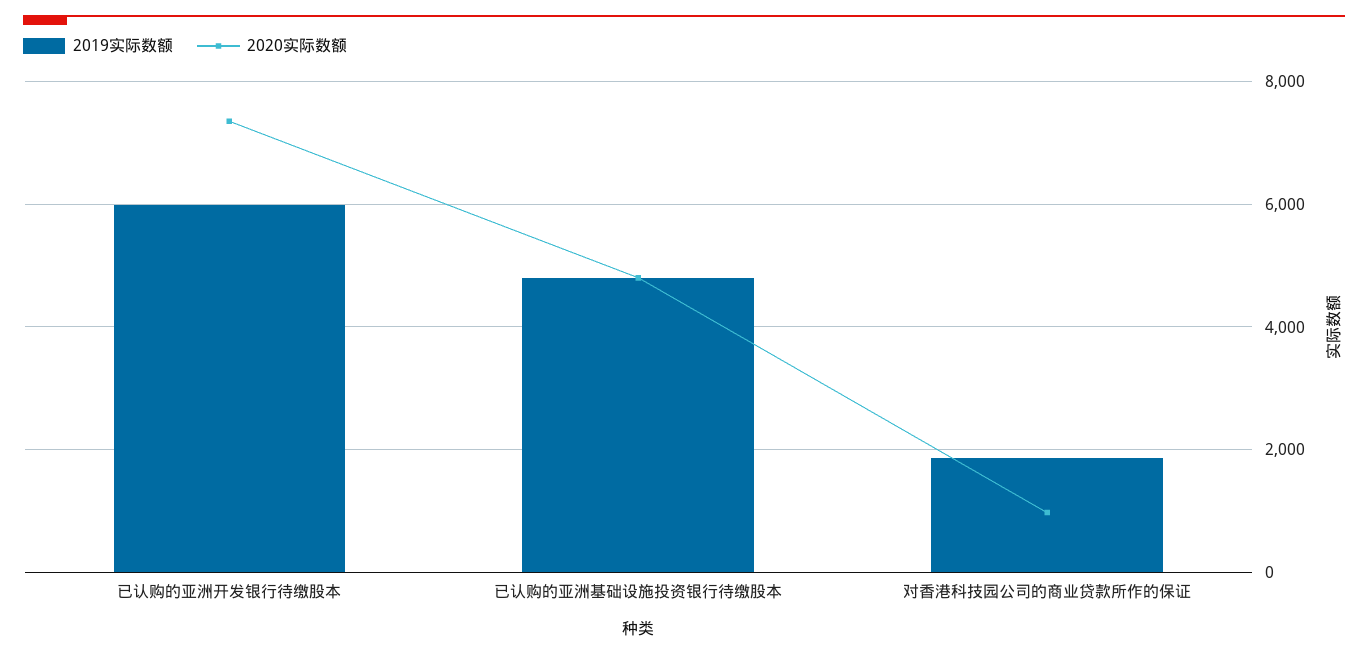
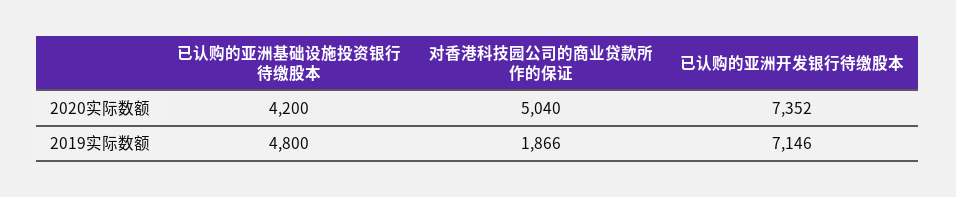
  {
    "2019实际数额": {
-     "已认购的亚洲开发银行待缴股本": 6000,
+     "已认购的亚洲开发银行待缴股本": 7146,
      "已认购的亚洲基础设施投资银行待缴股本": 4800,
      "对香港科技园公司的商业贷款所作的保证": 1866
    },
    "2020实际数额": {
      "已认购的亚洲开发银行待缴股本": 7352,
-     "已认购的亚洲基础设施投资银行待缴股本": 4800,
+     "已认购的亚洲基础设施投资银行待缴股本": 4200,
-     "对香港科技园公司的商业贷款所作的保证": 1000
+     "对香港科技园公司的商业贷款所作的保证": 5040
    }
  }

